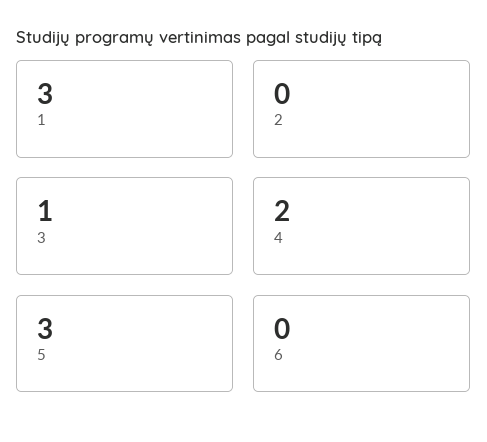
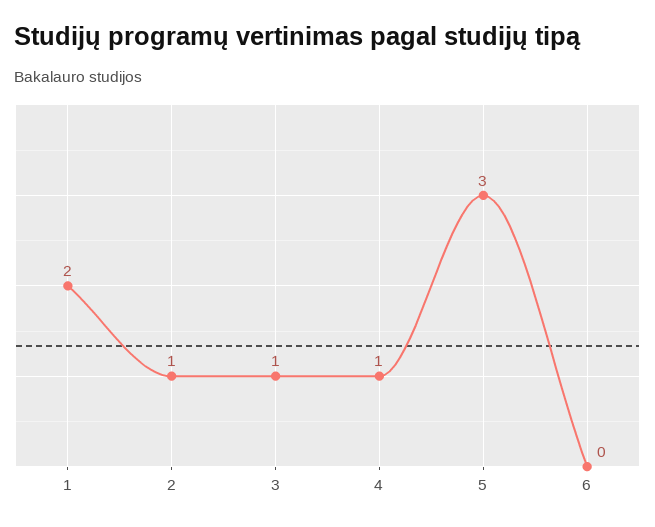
  {
-   "1": 3,
+   "1": 2,
-   "2": 0,
+   "2": 1,
    "3": 1,
-   "4": 2,
+   "4": 1,
    "5": 3,
    "6": 0
  }

